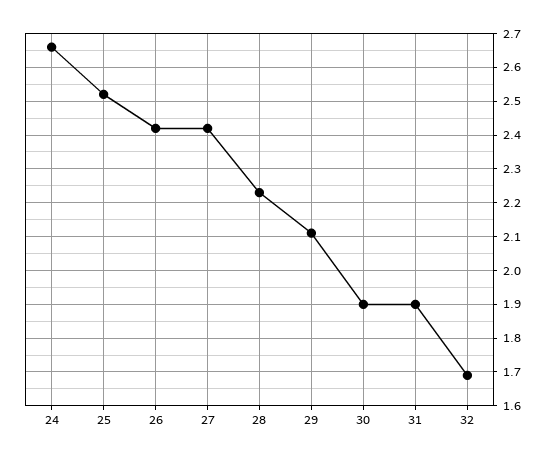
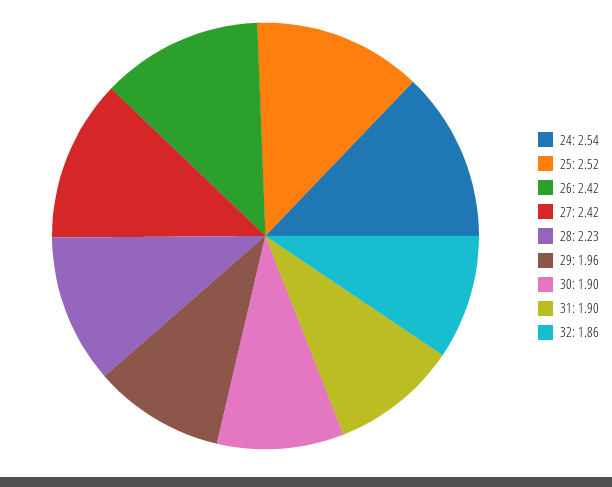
  {
-   "24": 2.65,
+   "24": 2.54,
    "25": 2.52,
    "26": 2.42,
    "27": 2.42,
    "28": 2.23,
-   "29": 2.1,
+   "29": 1.96,
    "30": 1.9,
    "31": 1.9,
-   "32": 1.7
+   "32": 1.86
  }

